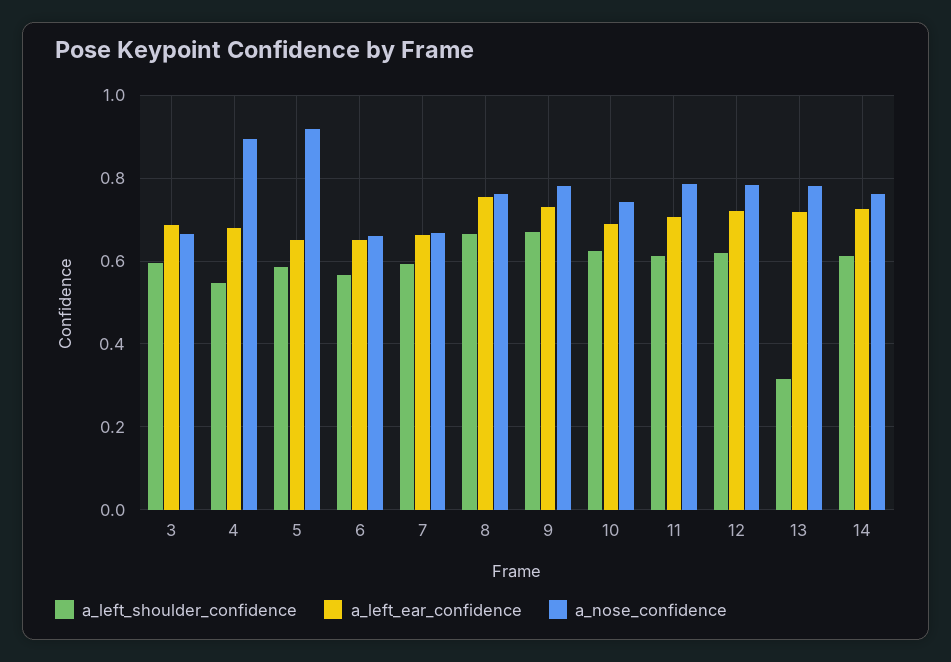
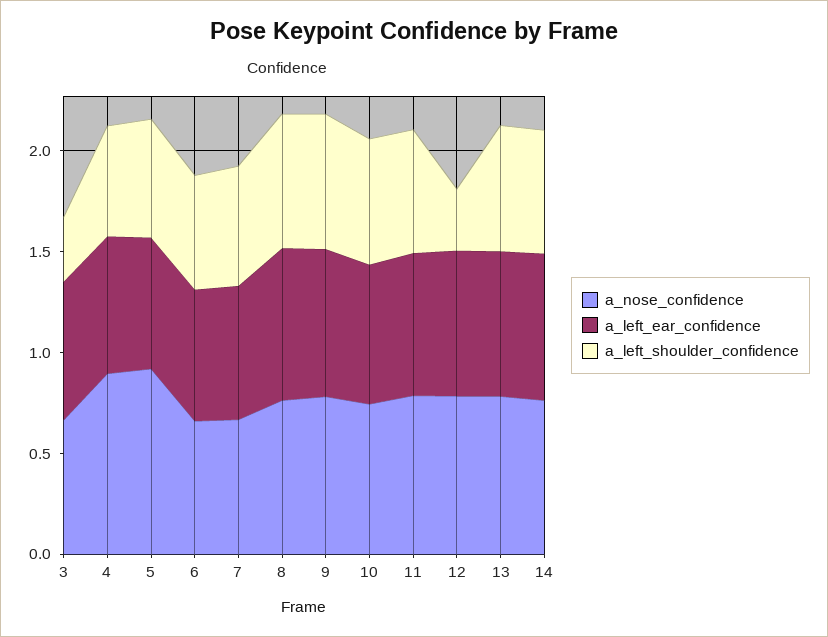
  {
    "a_left_shoulder_confidence": {
-     "3": 0.6,
+     "3": 0.3,
      "4": 0.54,
      "5": 0.58,
      "6": 0.56,
      "7": 0.6,
      "8": 0.66,
      "9": 0.66,
      "10": 0.62,
      "11": 0.62,
-     "12": 0.62,
+     "12": 0.3,
-     "13": 0.32,
+     "13": 0.6,
      "14": 0.62
    },
    "a_left_ear_confidence": {
      "3": 0.68,
      "4": 0.68,
      "5": 0.66,
      "6": 0.66,
      "7": 0.66,
      "8": 0.76,
      "9": 0.74,
      "10": 0.7,
      "11": 0.7,
      "12": 0.72,
      "13": 0.72,
      "14": 0.72
    },
    "a_nose_confidence": {
      "3": 0.66,
      "4": 0.9,
      "5": 0.92,
      "6": 0.66,
      "7": 0.66,
      "8": 0.76,
      "9": 0.78,
      "10": 0.74,
      "11": 0.78,
      "12": 0.78,
      "13": 0.78,
      "14": 0.76
    }
  }

